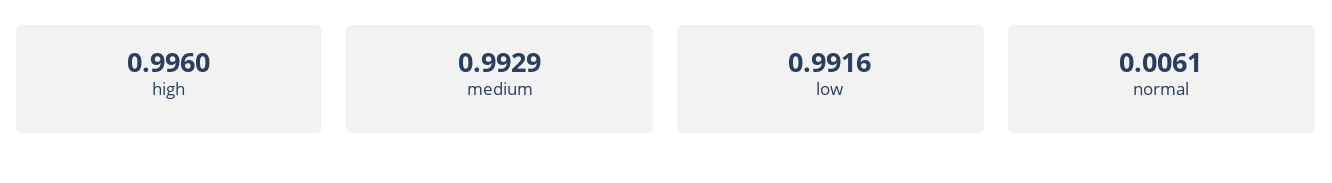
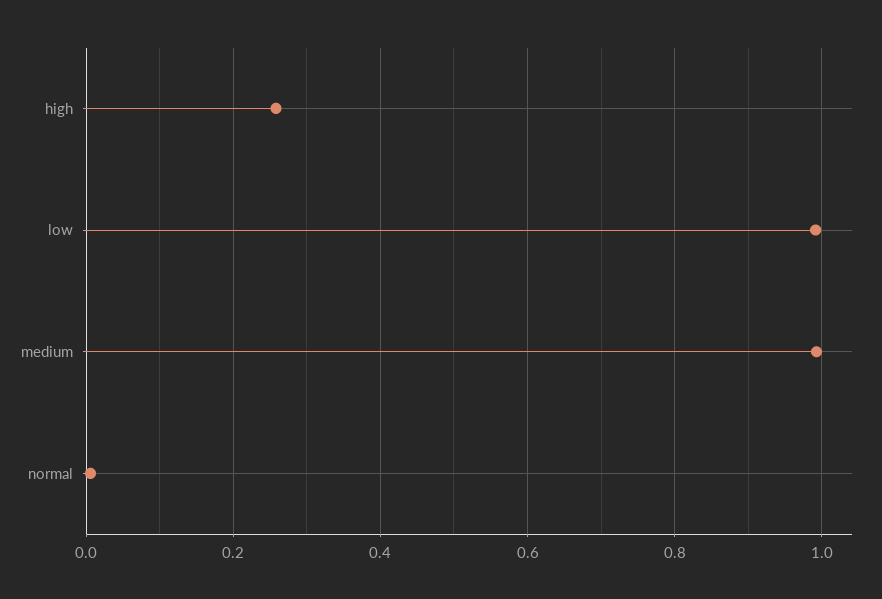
  {
-   "high": 0.996,
+   "high": 0.26,
    "medium": 0.9929,
    "low": 0.9916,
    "normal": 0.0061
  }

